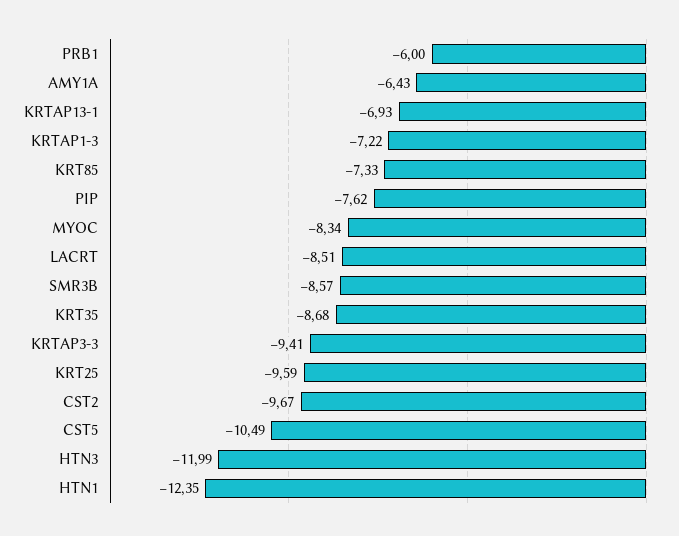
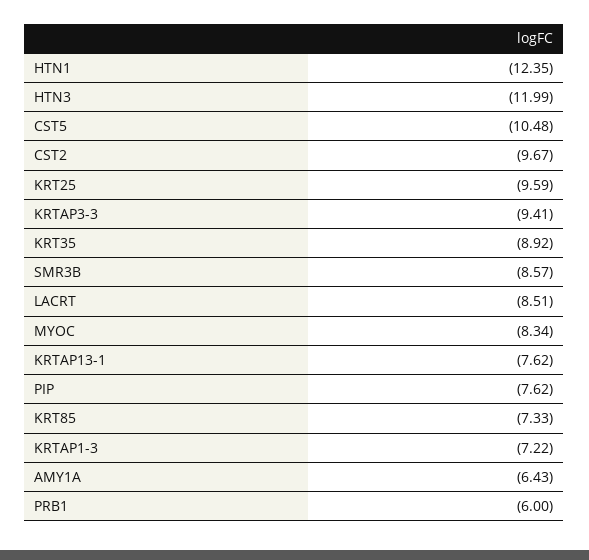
  {
    "PRB1": -6,
    "AMY1A": -6.43,
-   "KRTAP13-1": -6.93,
+   "KRTAP13-1": -7.62,
    "KRTAP1-3": -7.22,
    "KRT85": -7.33,
    "PIP": -7.62,
    "MYOC": -8.34,
    "LACRT": -8.51,
    "SMR3B": -8.57,
-   "KRT35": -8.68,
+   "KRT35": -8.92,
    "KRTAP3-3": -9.41,
    "KRT25": -9.59,
    "CST2": -9.67,
-   "CST5": -10.49,
+   "CST5": -10.48,
    "HTN3": -11.99,
    "HTN1": -12.35
  }

